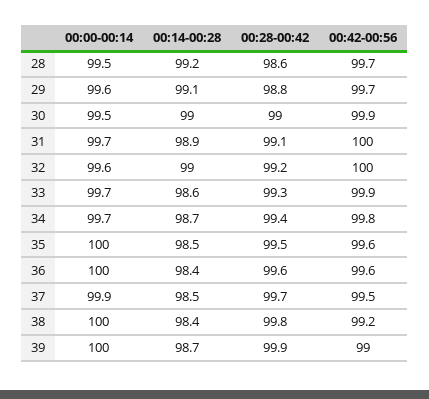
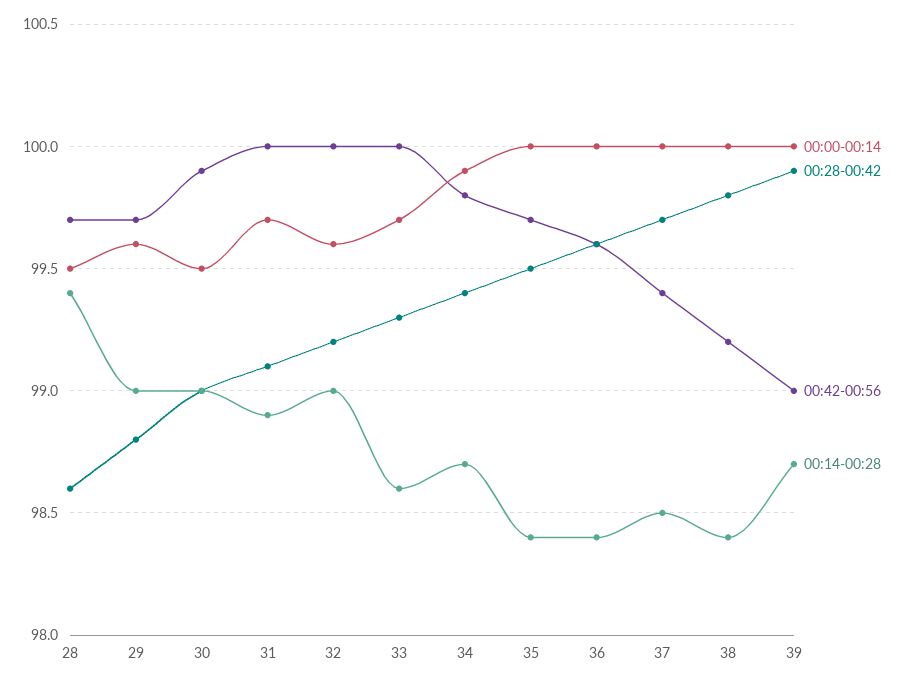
  {
    "00:00-00:14": {
      "28": 99.5,
      "29": 99.6,
      "30": 99.5,
      "31": 99.7,
      "32": 99.6,
      "33": 99.7,
-     "34": 99.7,
+     "34": 99.9,
      "35": 100,
      "36": 100,
-     "37": 99.9,
+     "37": 100,
      "38": 100,
      "39": 100
    },
    "00:14-00:28": {
-     "28": 99.2,
+     "28": 99.4,
-     "29": 99.1,
+     "29": 99,
      "30": 99,
      "31": 98.9,
      "32": 99,
      "33": 98.6,
      "34": 98.7,
-     "35": 98.5,
+     "35": 98.4,
      "36": 98.4,
      "37": 98.5,
      "38": 98.4,
      "39": 98.7
    },
    "00:28-00:42": {
      "28": 98.6,
      "29": 98.8,
      "30": 99,
      "31": 99.1,
      "32": 99.2,
      "33": 99.3,
      "34": 99.4,
      "35": 99.5,
      "36": 99.6,
      "37": 99.7,
      "38": 99.8,
      "39": 99.9
    },
    "00:42-00:56": {
      "28": 99.7,
      "29": 99.7,
      "30": 99.9,
      "31": 100,
      "32": 100,
-     "33": 99.9,
+     "33": 100,
      "34": 99.8,
-     "35": 99.6,
+     "35": 99.7,
      "36": 99.6,
-     "37": 99.5,
+     "37": 99.4,
      "38": 99.2,
      "39": 99
    }
  }

